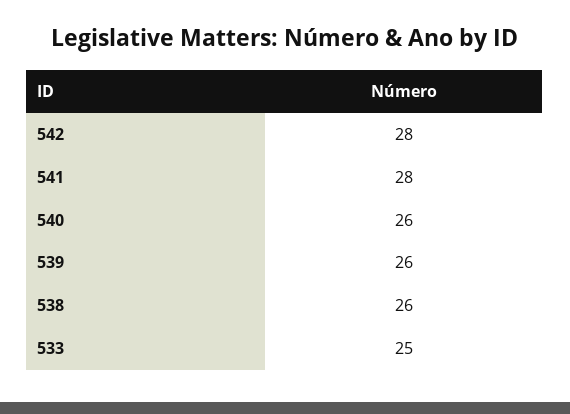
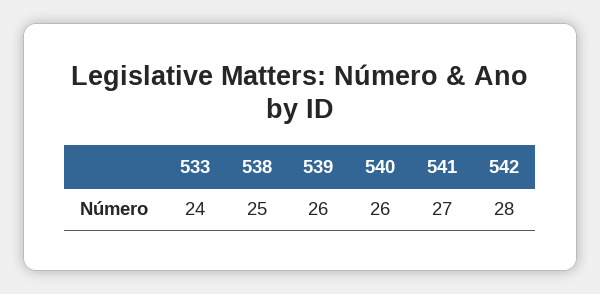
  {
    "542": 28,
-   "541": 28,
+   "541": 27,
    "540": 26,
    "539": 26,
-   "538": 26,
+   "538": 25,
-   "533": 25
+   "533": 24
  }

